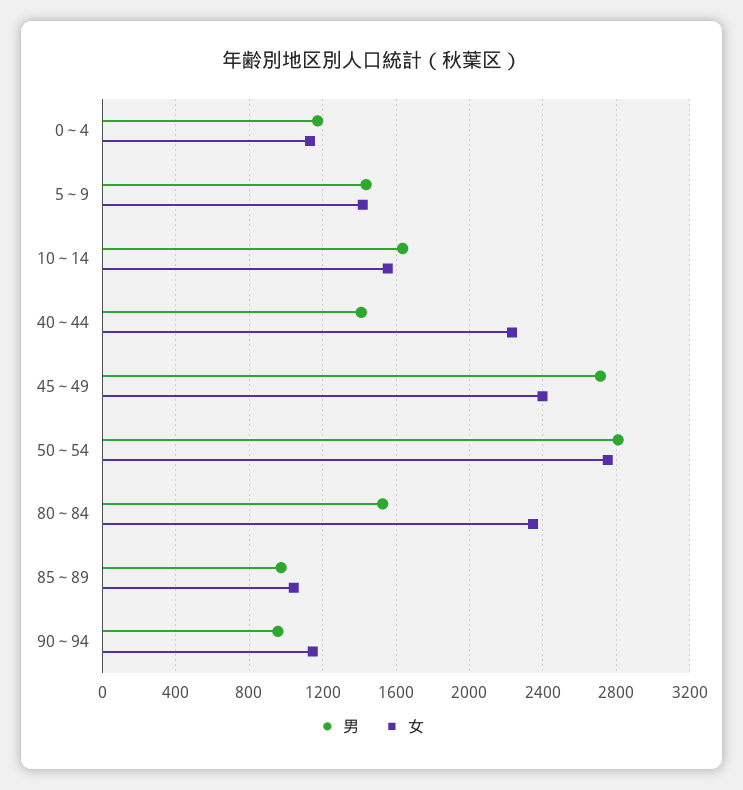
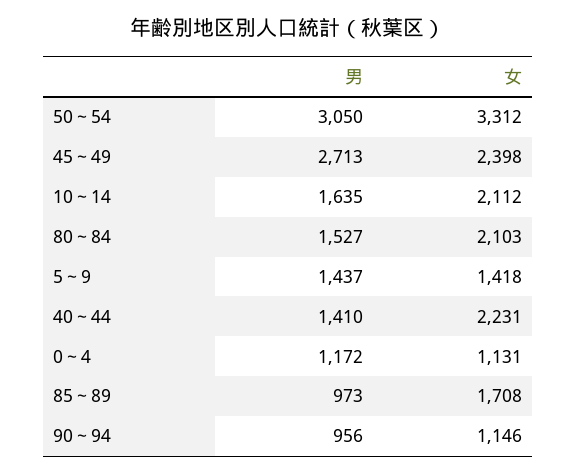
  {
    "男": {
      "0～4": 1172,
      "5～9": 1437,
      "10～14": 1635,
      "40～44": 1410,
      "45～49": 2713,
-     "50～54": 2800,
+     "50～54": 3050,
      "80～84": 1527,
      "85～89": 973,
      "90～94": 956
    },
    "女": {
      "0～4": 1131,
      "5～9": 1418,
-     "10～14": 1550,
+     "10～14": 2112,
      "40～44": 2231,
      "45～49": 2398,
-     "50～54": 2750,
+     "50～54": 3312,
-     "80～84": 2350,
+     "80～84": 2103,
-     "85～89": 1050,
+     "85～89": 1708,
      "90～94": 1146
    }
  }

